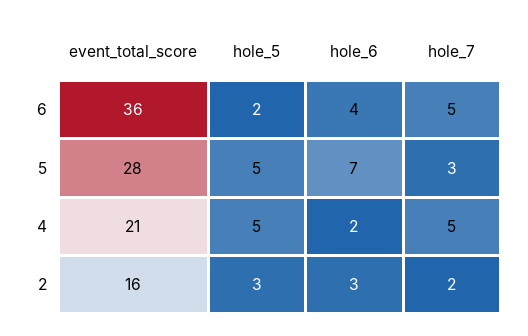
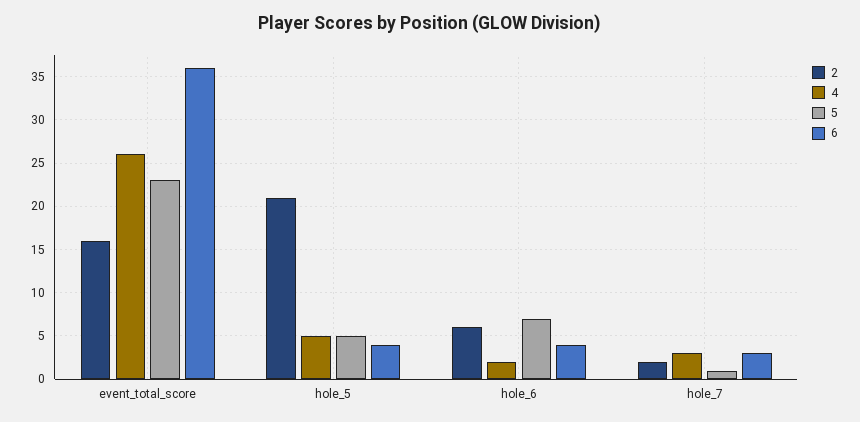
  {
    "6": {
      "event_total_score": 36,
-     "hole_5": 2,
+     "hole_5": 4,
      "hole_6": 4,
-     "hole_7": 5
+     "hole_7": 3
    },
    "5": {
-     "event_total_score": 28,
+     "event_total_score": 23,
      "hole_5": 5,
      "hole_6": 7,
-     "hole_7": 3
+     "hole_7": 1
    },
    "4": {
-     "event_total_score": 21,
+     "event_total_score": 26,
      "hole_5": 5,
      "hole_6": 2,
-     "hole_7": 5
+     "hole_7": 3
    },
    "2": {
      "event_total_score": 16,
-     "hole_5": 3,
+     "hole_5": 21,
-     "hole_6": 3,
+     "hole_6": 6,
      "hole_7": 2
    }
  }

